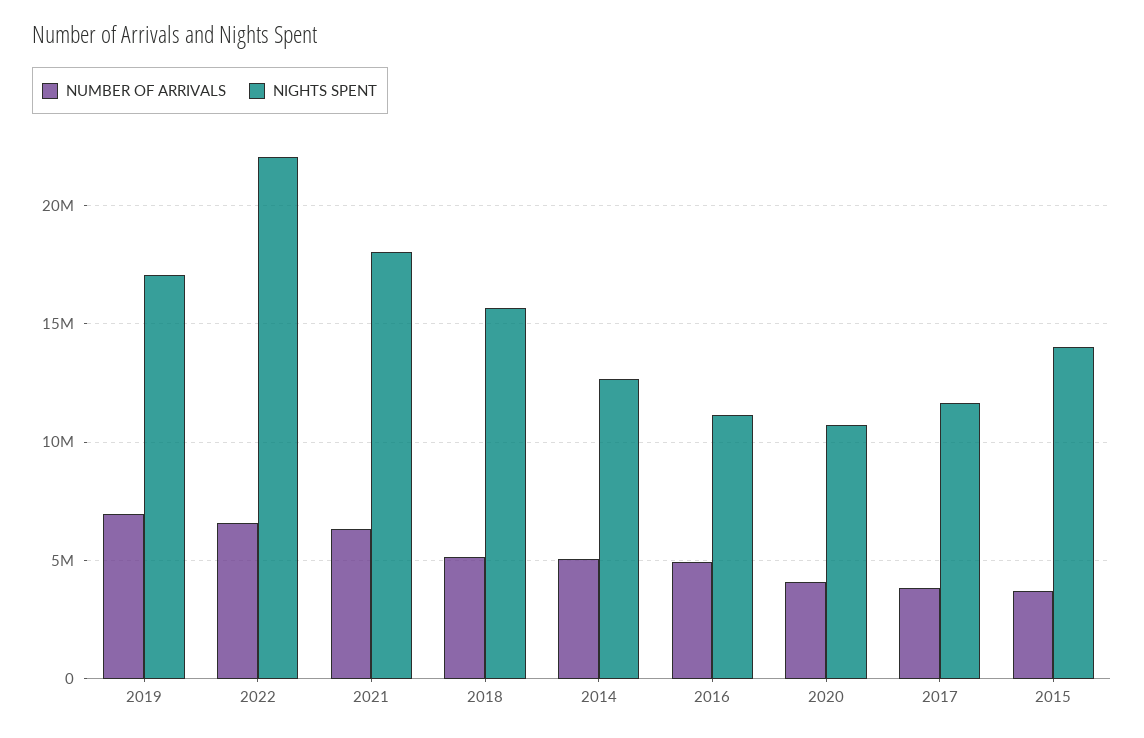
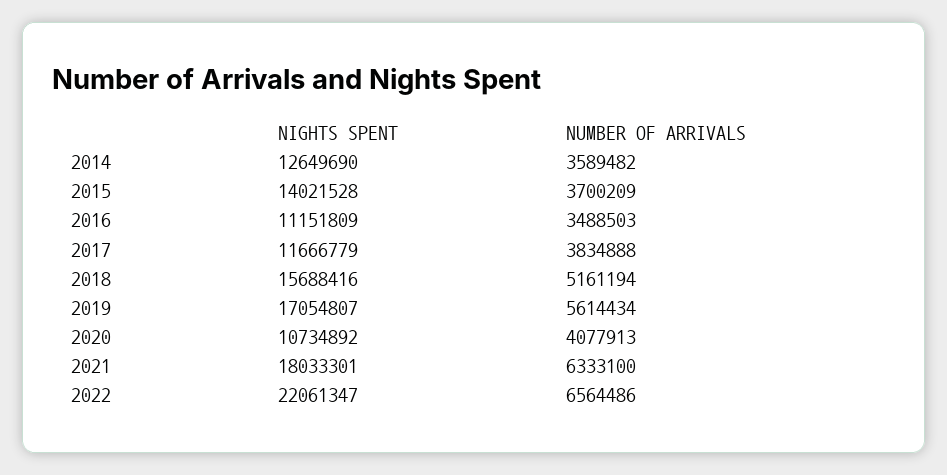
  {
    "NUMBER OF ARRIVALS": {
-     "2019": 7000000,
+     "2019": 5614434,
      "2022": 6564486,
      "2021": 6333100,
      "2018": 5161194,
-     "2014": 5000000,
+     "2014": 3589482,
-     "2016": 5000000,
+     "2016": 3488503,
      "2020": 4077913,
      "2017": 3834888,
      "2015": 3700209
    },
    "NIGHTS SPENT": {
      "2019": 17054807,
      "2022": 22061347,
      "2021": 18033301,
      "2018": 15688416,
      "2014": 12649690,
      "2016": 11151809,
      "2020": 10734892,
      "2017": 11666779,
      "2015": 14021528
    }
  }

